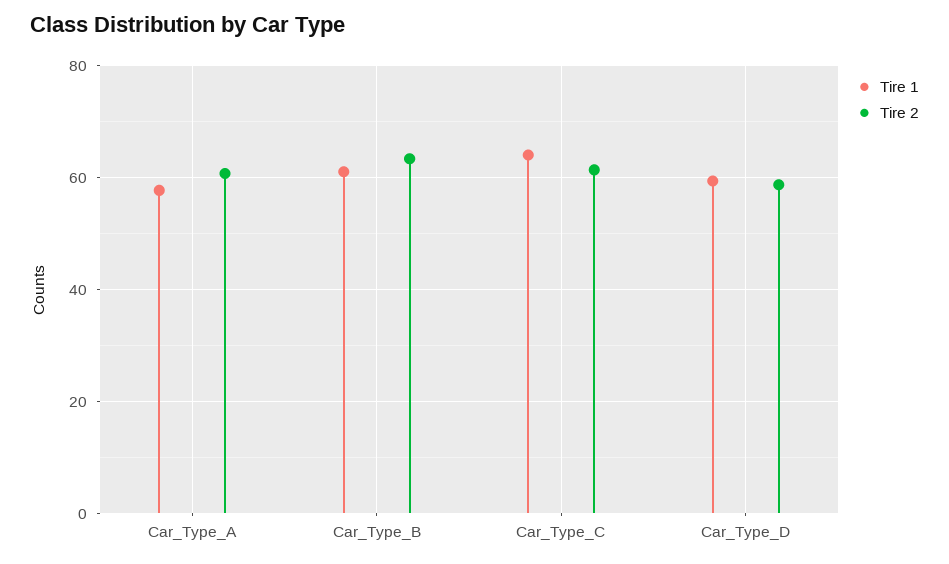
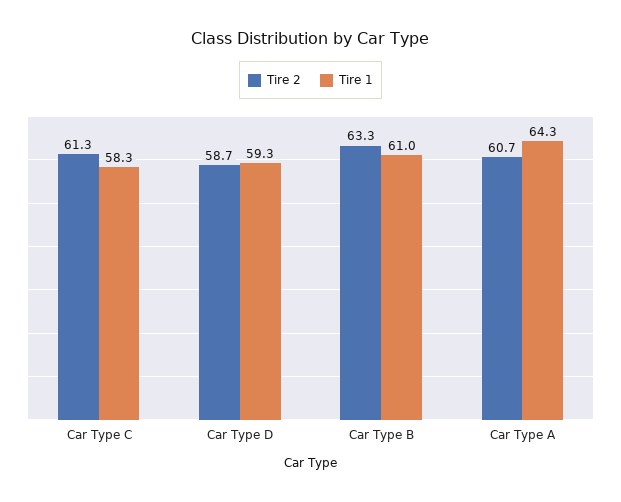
  {
    "Tire 1": {
-     "Car_Type_A": 58,
+     "Car_Type_A": 64.3,
      "Car_Type_B": 61,
-     "Car_Type_C": 64,
+     "Car_Type_C": 58.3,
      "Car_Type_D": 59.3
    },
    "Tire 2": {
      "Car_Type_A": 60.7,
      "Car_Type_B": 63.3,
      "Car_Type_C": 61.3,
      "Car_Type_D": 58.7
    }
  }

